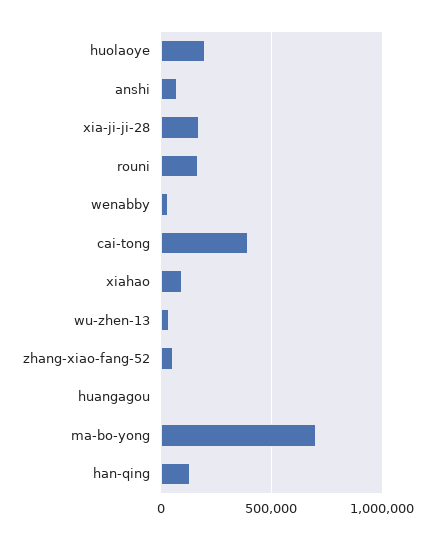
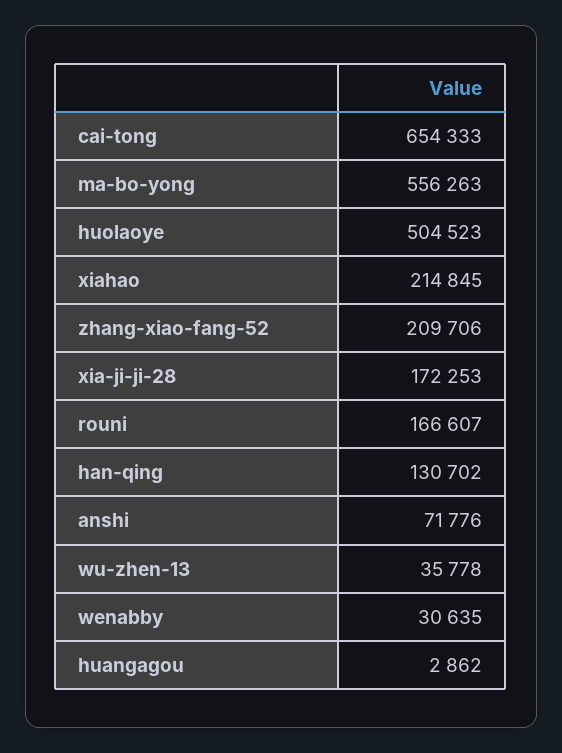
  {
-   "huolaoye": 200000,
+   "huolaoye": 504523,
    "anshi": 71776,
    "xia-ji-ji-28": 172253,
    "rouni": 166607,
    "wenabby": 30635,
-   "cai-tong": 400000,
+   "cai-tong": 654333,
-   "xiahao": 100000,
+   "xiahao": 214845,
    "wu-zhen-13": 35778,
-   "zhang-xiao-fang-52": 50000,
+   "zhang-xiao-fang-52": 209706,
    "huangagou": 2862,
-   "ma-bo-yong": 700000,
+   "ma-bo-yong": 556263,
    "han-qing": 130702
  }

